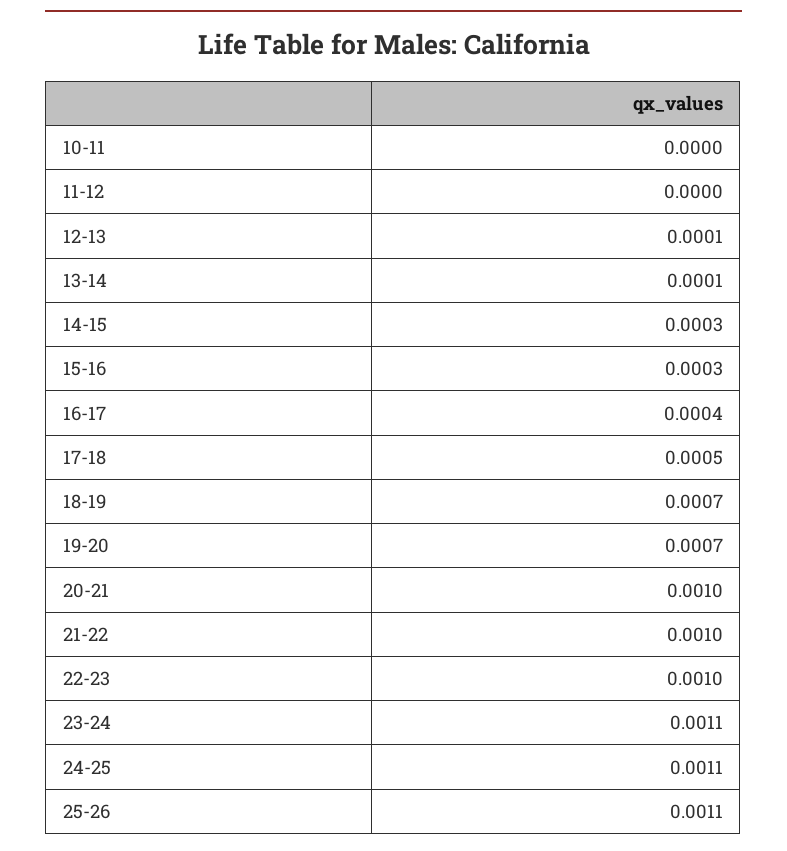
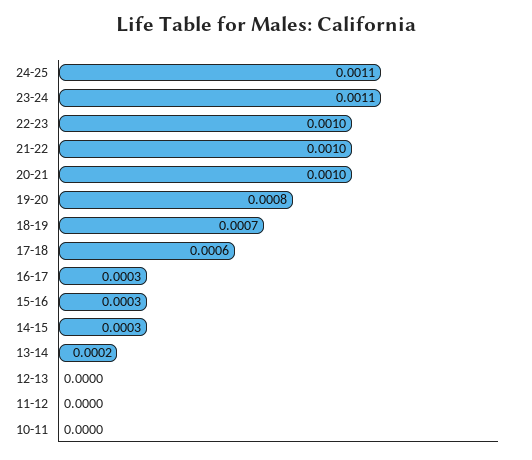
  {
    "10-11": 0,
    "11-12": 0,
-   "12-13": 0.0001,
+   "12-13": 0,
-   "13-14": 0.0001,
+   "13-14": 0.0002,
    "14-15": 0.0003,
    "15-16": 0.0003,
-   "16-17": 0.0004,
+   "16-17": 0.0003,
-   "17-18": 0.0005,
+   "17-18": 0.0006,
    "18-19": 0.0007,
-   "19-20": 0.0007,
+   "19-20": 0.0008,
    "20-21": 0.001,
    "21-22": 0.001,
    "22-23": 0.001,
    "23-24": 0.0011,
-   "24-25": 0.0011,
+   "24-25": 0.0011
-   "25-26": 0.0011
  }

